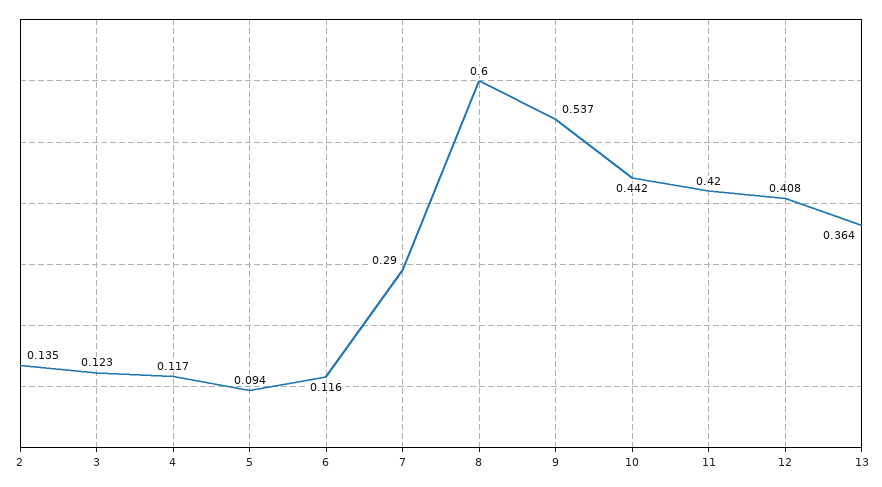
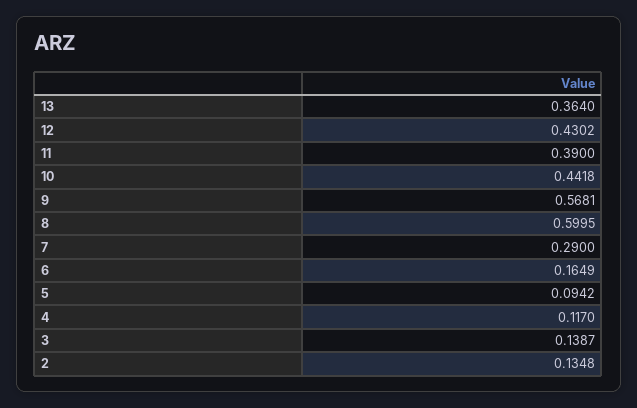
  {
    "2": 0.1348,
-   "3": 0.123,
+   "3": 0.1387,
    "4": 0.117,
    "5": 0.0942,
-   "6": 0.116,
+   "6": 0.1649,
    "7": 0.29,
    "8": 0.5995,
-   "9": 0.537,
+   "9": 0.5681,
    "10": 0.4418,
-   "11": 0.42,
+   "11": 0.39,
-   "12": 0.408,
+   "12": 0.4302,
    "13": 0.364
  }

